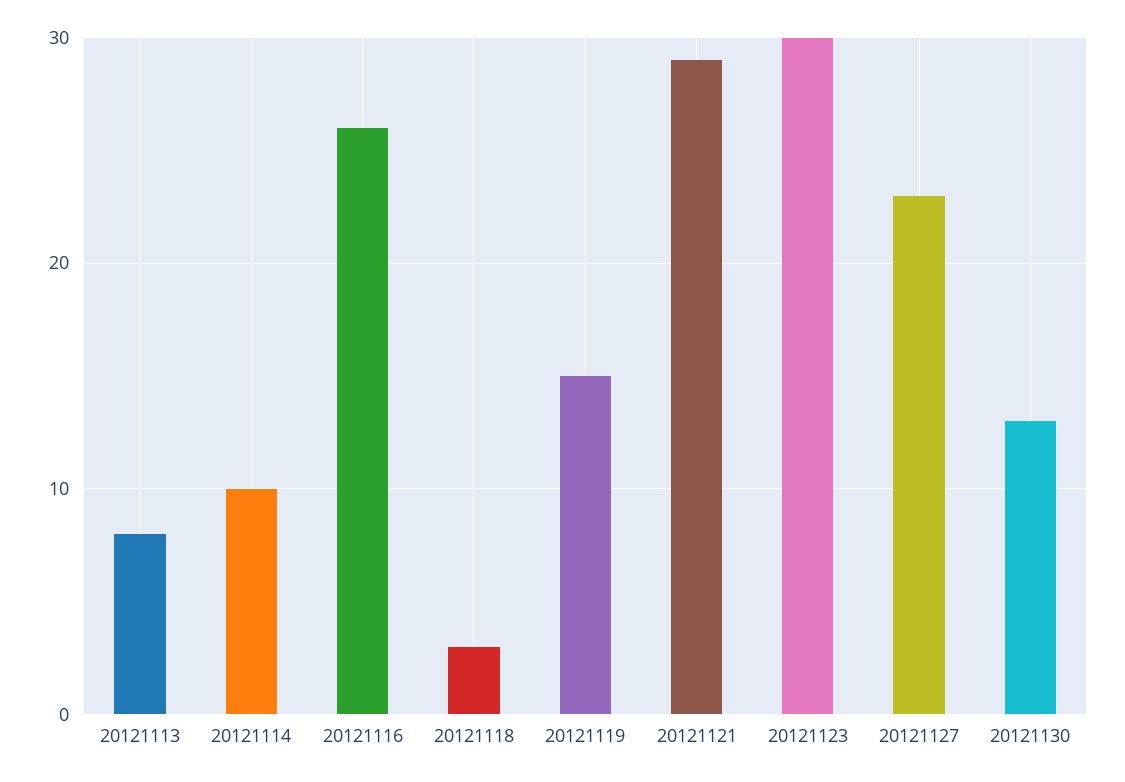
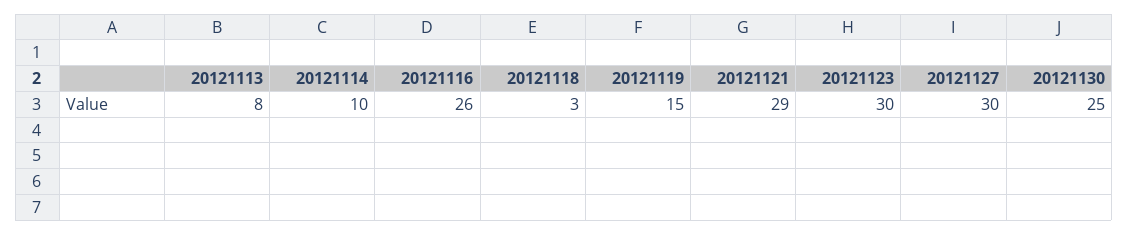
  {
    "20121113": 8,
    "20121114": 10,
    "20121116": 26,
    "20121118": 3,
    "20121119": 15,
    "20121121": 29,
    "20121123": 30,
-   "20121127": 23,
+   "20121127": 30,
-   "20121130": 13
+   "20121130": 25
  }

